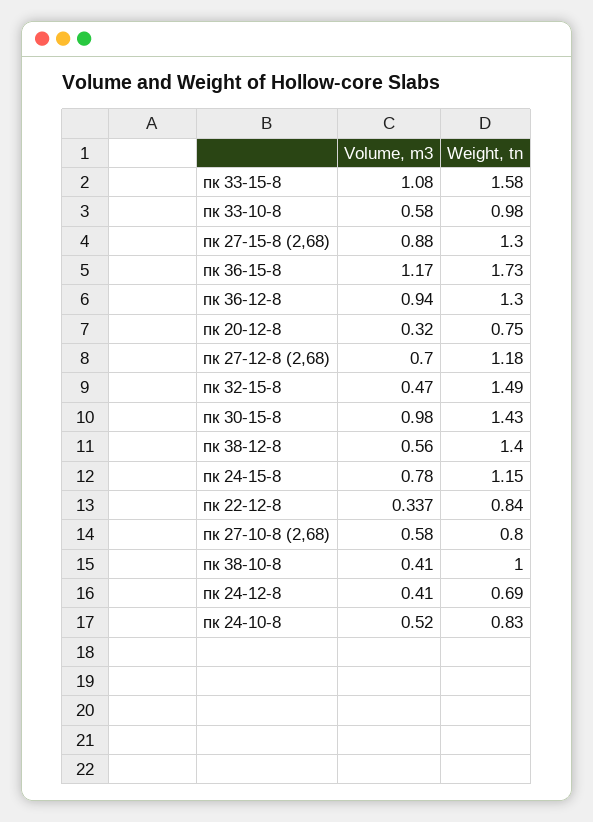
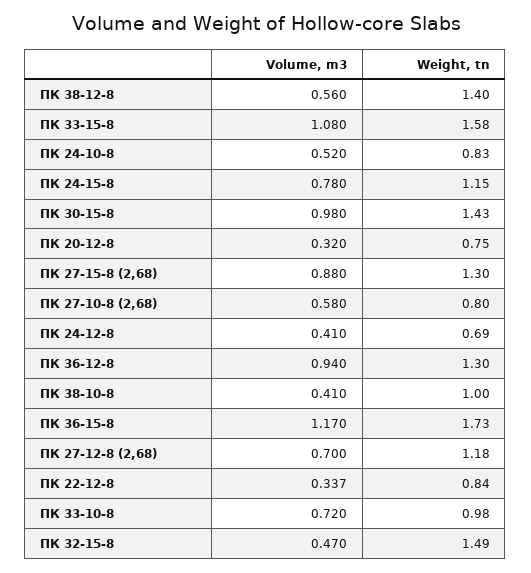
  {
    "Volume, m3": {
      "пк 33-15-8": 1.08,
-     "пк 33-10-8": 0.58,
+     "пк 33-10-8": 0.72,
      "пк 27-15-8 (2,68)": 0.88,
      "пк 36-15-8": 1.17,
      "пк 36-12-8": 0.94,
      "пк 20-12-8": 0.32,
      "пк 27-12-8 (2,68)": 0.7,
      "пк 32-15-8": 0.47,
      "пк 30-15-8": 0.98,
      "пк 38-12-8": 0.56,
      "пк 24-15-8": 0.78,
      "пк 22-12-8": 0.337,
      "пк 27-10-8 (2,68)": 0.58,
      "пк 38-10-8": 0.41,
      "пк 24-12-8": 0.41,
      "пк 24-10-8": 0.52
    },
    "Weight, tn": {
      "пк 33-15-8": 1.58,
      "пк 33-10-8": 0.98,
      "пк 27-15-8 (2,68)": 1.3,
      "пк 36-15-8": 1.73,
      "пк 36-12-8": 1.3,
      "пк 20-12-8": 0.75,
      "пк 27-12-8 (2,68)": 1.18,
      "пк 32-15-8": 1.49,
      "пк 30-15-8": 1.43,
      "пк 38-12-8": 1.4,
      "пк 24-15-8": 1.15,
      "пк 22-12-8": 0.84,
      "пк 27-10-8 (2,68)": 0.8,
      "пк 38-10-8": 1,
      "пк 24-12-8": 0.69,
      "пк 24-10-8": 0.83
    }
  }

